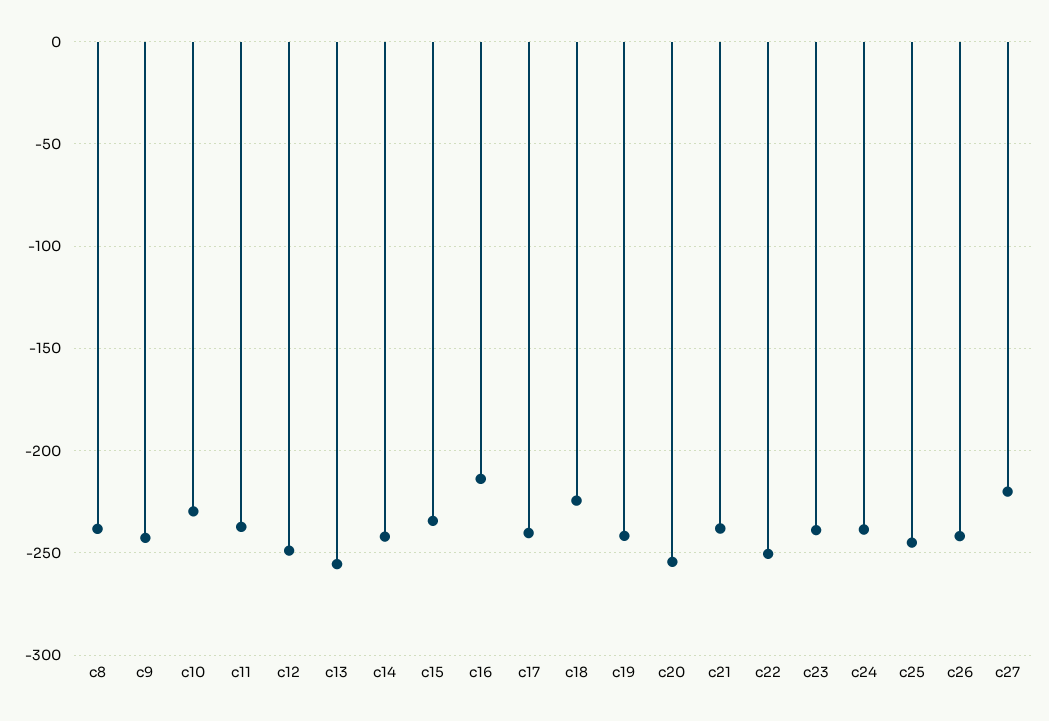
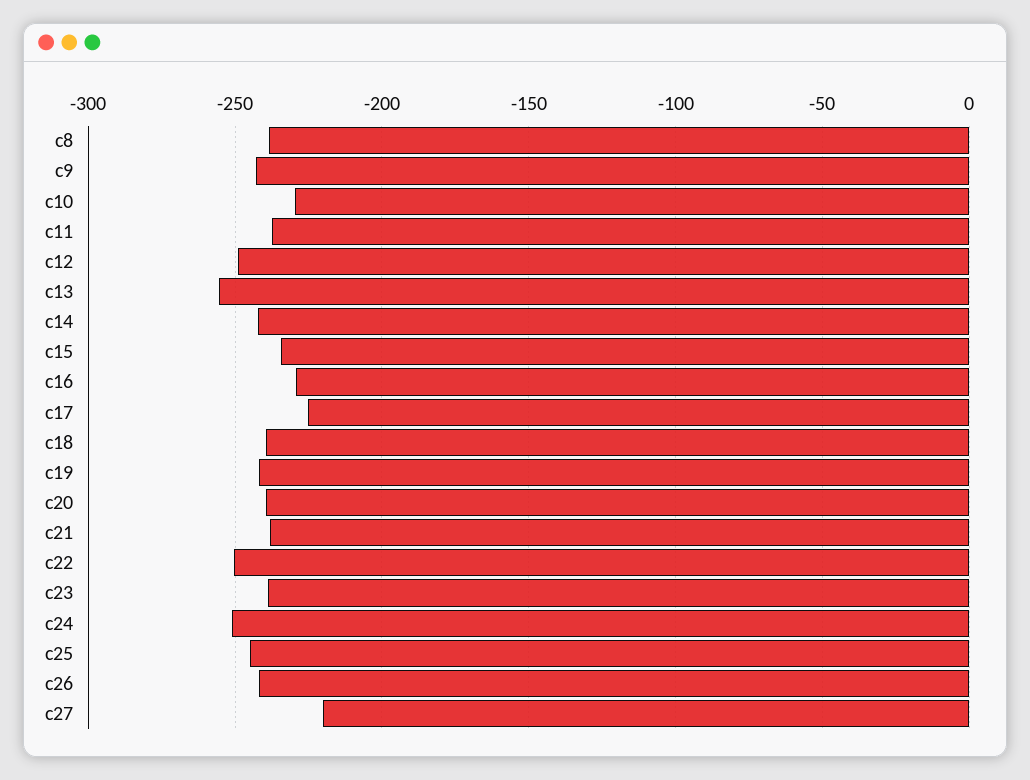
  {
    "c8": -240,
    "c9": -245,
    "c10": -230,
    "c11": -235,
    "c12": -250,
    "c13": -255,
    "c14": -240,
    "c15": -235,
-   "c16": -215,
+   "c16": -230,
-   "c17": -240,
+   "c17": -225,
-   "c18": -225,
+   "c18": -240,
    "c19": -240,
-   "c20": -255,
+   "c20": -240,
    "c21": -240,
    "c22": -250,
    "c23": -240,
-   "c24": -240,
+   "c24": -250,
    "c25": -245,
    "c26": -240,
    "c27": -220
  }

